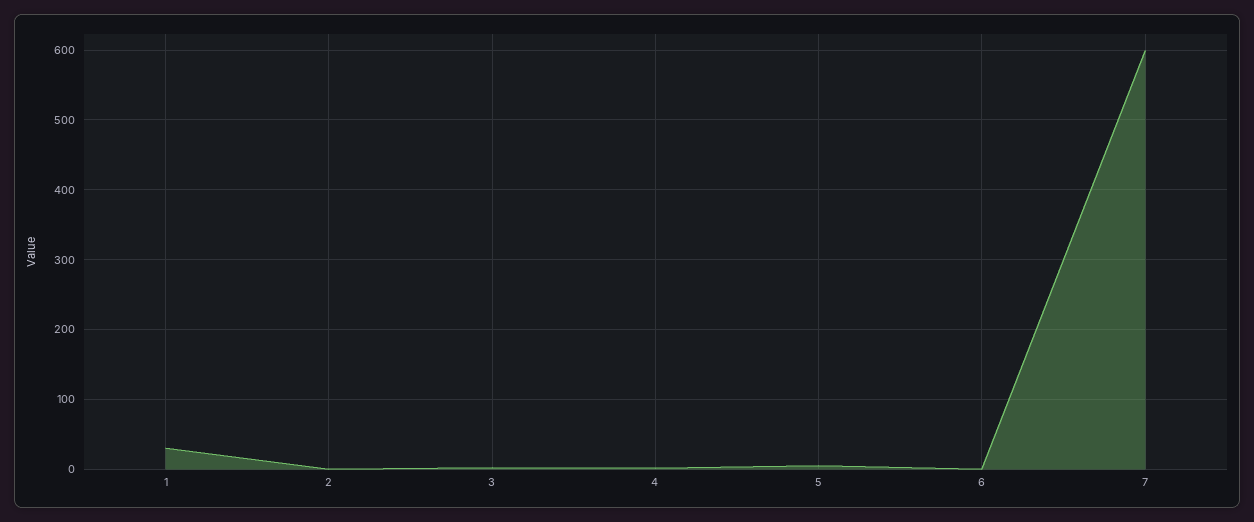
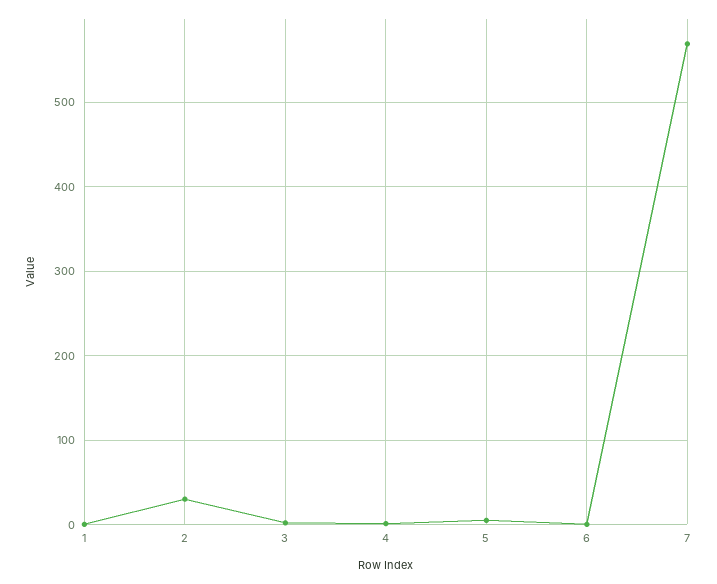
  {
-   "1": 30,
+   "1": 0,
-   "2": 0,
+   "2": 30,
    "3": 0,
    "4": 0,
    "5": 10,
    "6": 0,
-   "7": 600
+   "7": 570
  }

